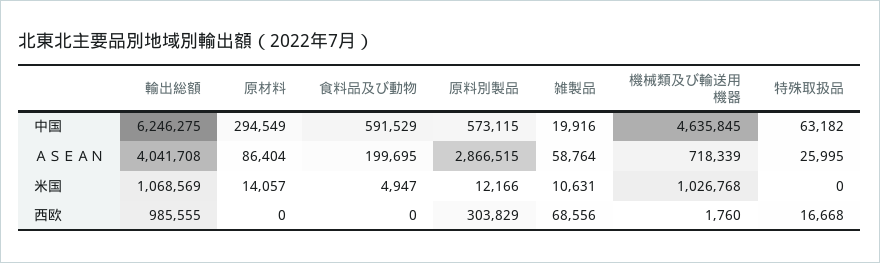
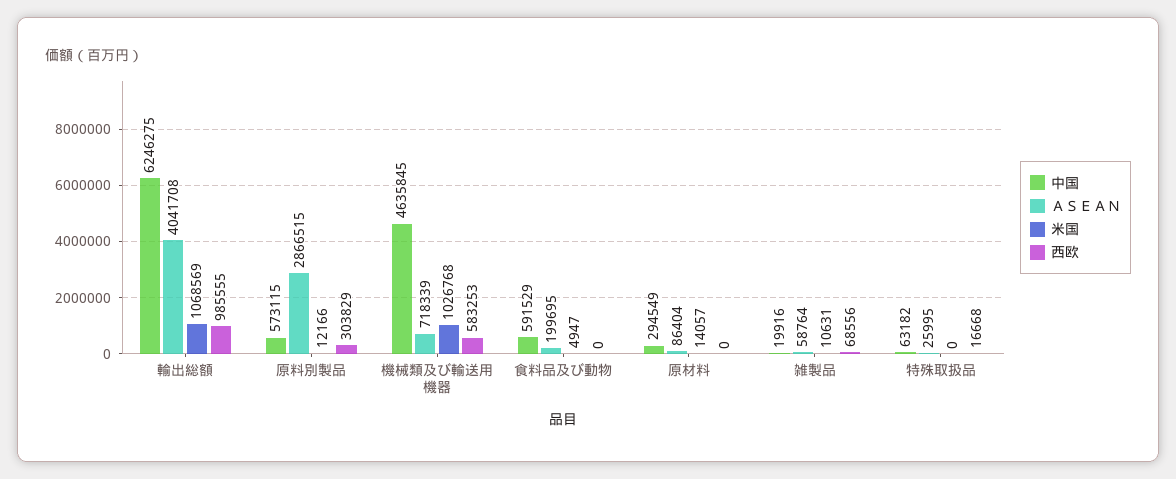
  {
    "中国": {
      "輸出総額": 6246275,
      "原材料": 294549,
      "食料品及び動物": 591529,
      "原料別製品": 573115,
      "雑製品": 19916,
      "機械類及び輸送用機器": 4635845,
      "特殊取扱品": 63182
    },
    "ＡＳＥＡＮ": {
      "輸出総額": 4041708,
      "原材料": 86404,
      "食料品及び動物": 199695,
      "原料別製品": 2866515,
      "雑製品": 58764,
      "機械類及び輸送用機器": 718339,
      "特殊取扱品": 25995
    },
    "米国": {
      "輸出総額": 1068569,
      "原材料": 14057,
      "食料品及び動物": 4947,
      "原料別製品": 12166,
      "雑製品": 10631,
      "機械類及び輸送用機器": 1026768,
      "特殊取扱品": 0
    },
    "西欧": {
      "輸出総額": 985555,
      "原材料": 0,
      "食料品及び動物": 0,
      "原料別製品": 303829,
      "雑製品": 68556,
-     "機械類及び輸送用機器": 1760,
+     "機械類及び輸送用機器": 583253,
      "特殊取扱品": 16668
    }
  }

